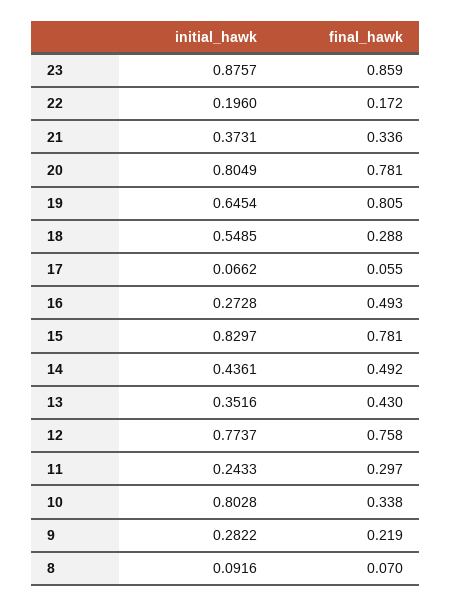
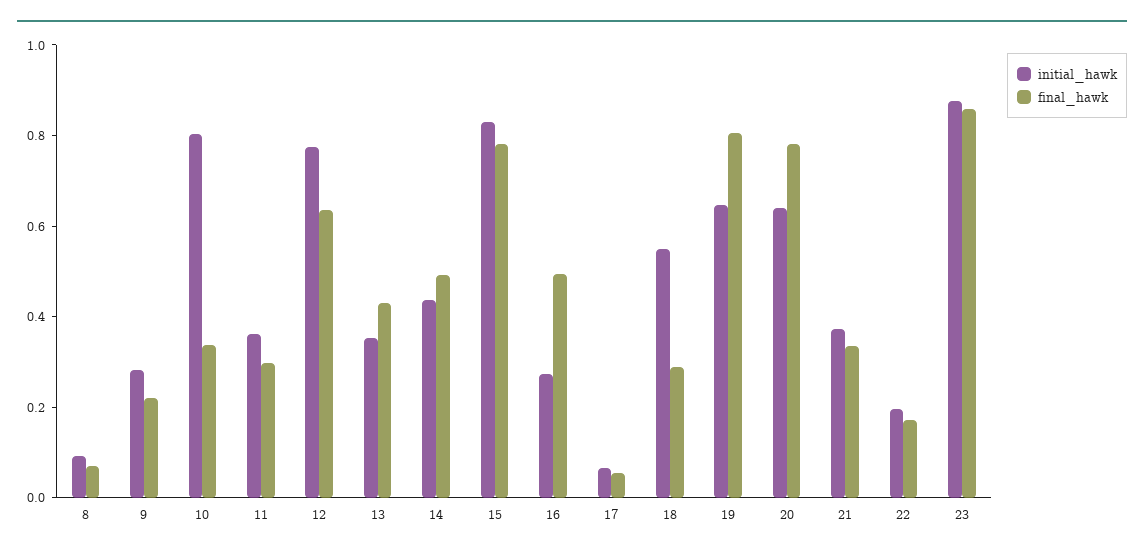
  {
    "initial_hawk": {
      "23": 0.8757,
      "22": 0.196,
      "21": 0.3731,
-     "20": 0.8049,
+     "20": 0.65,
      "19": 0.6454,
      "18": 0.5485,
      "17": 0.0662,
      "16": 0.2728,
      "15": 0.8297,
      "14": 0.4361,
      "13": 0.3516,
      "12": 0.7737,
-     "11": 0.2433,
+     "11": 0.35,
      "10": 0.8028,
      "9": 0.2822,
      "8": 0.0916
    },
    "final_hawk": {
      "23": 0.859,
      "22": 0.172,
      "21": 0.336,
      "20": 0.781,
      "19": 0.805,
      "18": 0.288,
      "17": 0.055,
      "16": 0.493,
      "15": 0.781,
      "14": 0.492,
      "13": 0.43,
-     "12": 0.758,
+     "12": 0.65,
      "11": 0.297,
      "10": 0.338,
      "9": 0.219,
      "8": 0.07
    }
  }

